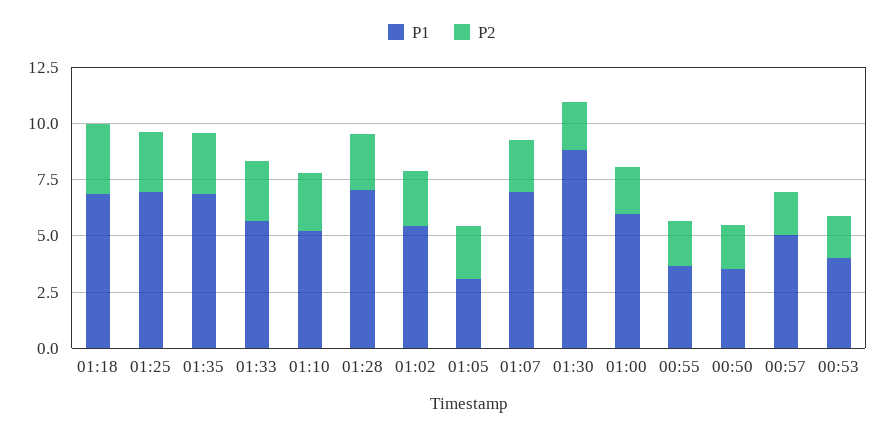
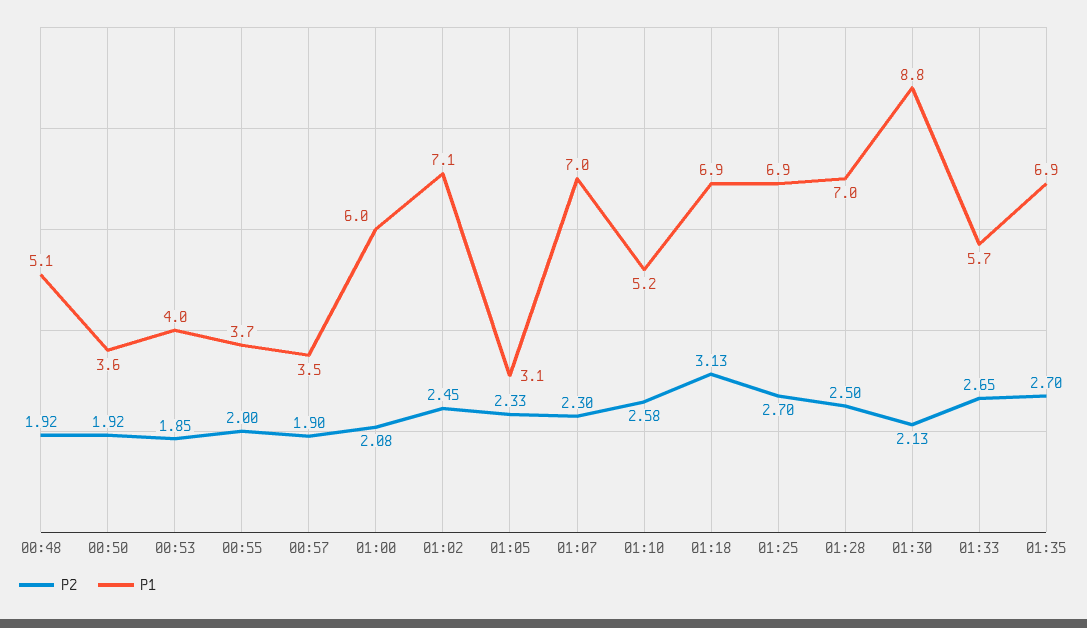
  {
    "P1": {
      "01:18": 6.9,
      "01:25": 6.9,
      "01:35": 6.9,
      "01:33": 5.7,
      "01:10": 5.2,
      "01:28": 7,
-     "01:02": 5.5,
+     "01:02": 7.1,
      "01:05": 3.1,
      "01:07": 7,
      "01:30": 8.8,
      "01:00": 6,
      "00:55": 3.7,
      "00:50": 3.6,
-     "00:57": 5,
+     "00:57": 3.5,
-     "00:53": 4
+     "00:53": 4,
+     "00:48": 5.1
    },
    "P2": {
      "01:18": 3.13,
      "01:25": 2.7,
      "01:35": 2.7,
      "01:33": 2.65,
      "01:10": 2.58,
      "01:28": 2.5,
      "01:02": 2.45,
      "01:05": 2.33,
      "01:07": 2.3,
      "01:30": 2.13,
      "01:00": 2.08,
      "00:55": 2,
      "00:50": 1.92,
      "00:57": 1.9,
-     "00:53": 1.85
+     "00:53": 1.85,
+     "00:48": 1.92
    }
  }

